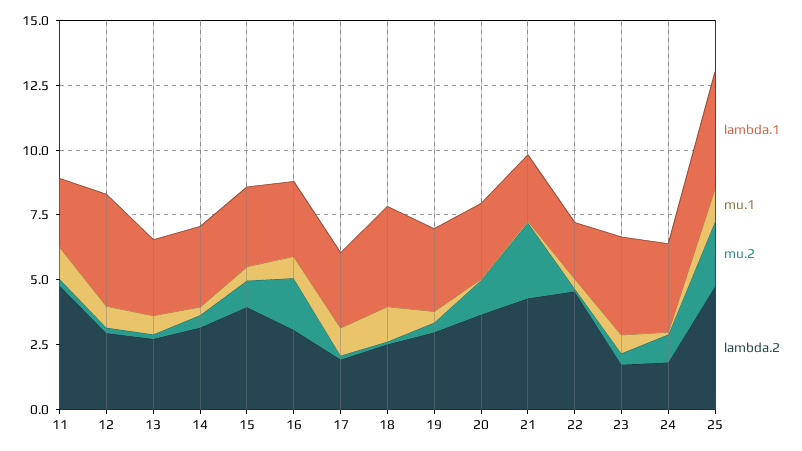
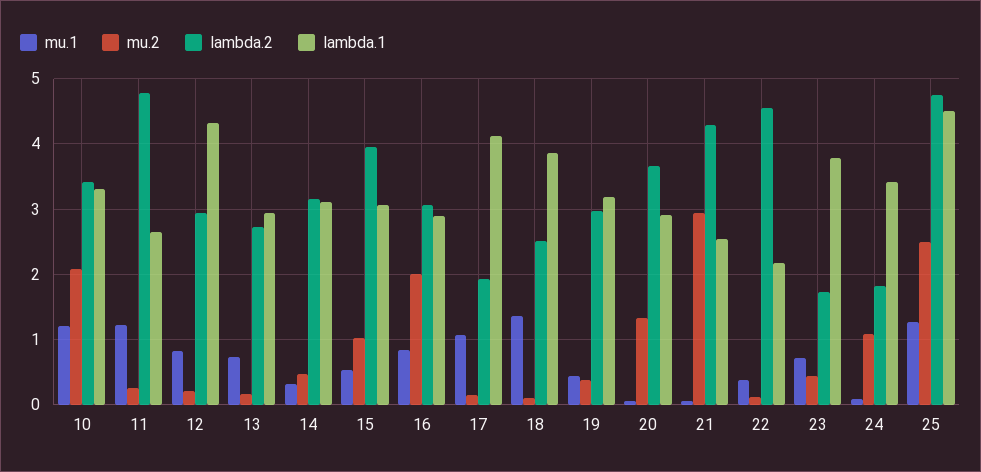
  {
    "lambda.1": {
      "11": 2.7,
      "12": 4.3,
      "13": 2.9,
      "14": 3.1,
      "15": 3.1,
      "16": 2.9,
-     "17": 3,
+     "17": 4.1,
      "18": 3.9,
      "19": 3.2,
      "20": 2.9,
      "21": 2.5,
      "22": 2.2,
      "23": 3.8,
      "24": 3.4,
-     "25": 4.5
+     "25": 4.5,
+     "10": 3.3
    },
    "mu.1": {
      "11": 1.2,
      "12": 0.8,
      "13": 0.7,
      "14": 0.3,
      "15": 0.5,
      "16": 0.8,
      "17": 1.1,
      "18": 1.4,
      "19": 0.4,
      "20": 0.1,
      "21": 0.1,
      "22": 0.4,
      "23": 0.7,
      "24": 0.1,
-     "25": 1.3
+     "25": 1.3,
+     "10": 1.2
    },
    "mu.2": {
      "11": 0.3,
      "12": 0.2,
      "13": 0.2,
      "14": 0.5,
      "15": 1,
      "16": 2,
      "17": 0.2,
      "18": 0.1,
      "19": 0.4,
      "20": 1.3,
      "21": 2.9,
      "22": 0.1,
      "23": 0.4,
      "24": 1.1,
-     "25": 2.5
+     "25": 2.5,
+     "10": 2.1
    },
    "lambda.2": {
      "11": 4.8,
      "12": 2.9,
      "13": 2.7,
      "14": 3.2,
      "15": 4,
      "16": 3.1,
      "17": 1.9,
      "18": 2.5,
      "19": 3,
      "20": 3.7,
      "21": 4.3,
      "22": 4.6,
      "23": 1.7,
      "24": 1.8,
-     "25": 4.8
+     "25": 4.8,
+     "10": 3.4
    }
  }

